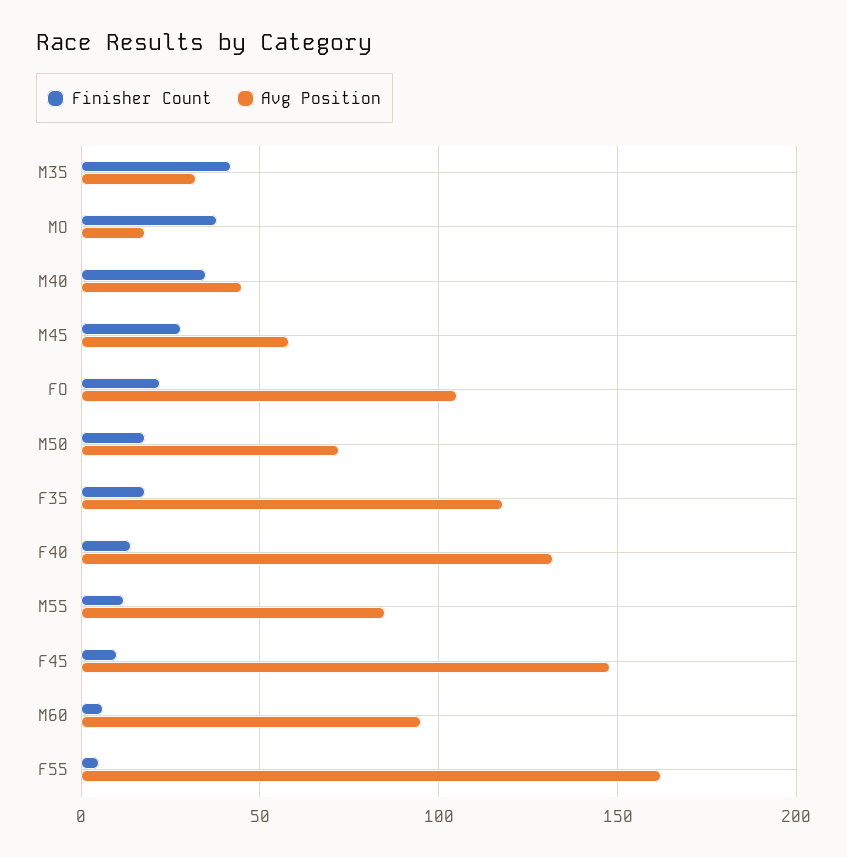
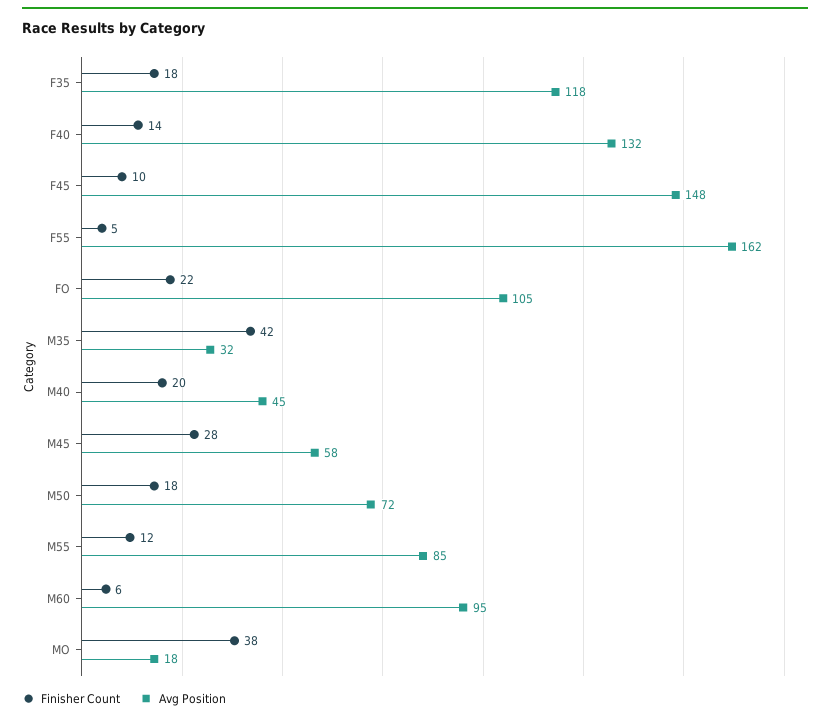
  {
    "Finisher Count": {
      "M35": 42,
      "MO": 38,
-     "M40": 35,
+     "M40": 20,
      "M45": 28,
      "FO": 22,
      "M50": 18,
      "F35": 18,
      "F40": 14,
      "M55": 12,
      "F45": 10,
      "M60": 6,
      "F55": 5
    },
    "Avg Position": {
      "M35": 32,
      "MO": 18,
      "M40": 45,
      "M45": 58,
      "FO": 105,
      "M50": 72,
      "F35": 118,
      "F40": 132,
      "M55": 85,
      "F45": 148,
      "M60": 95,
      "F55": 162
    }
  }

